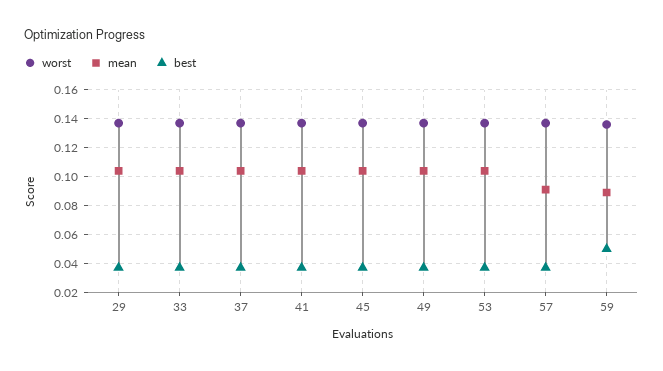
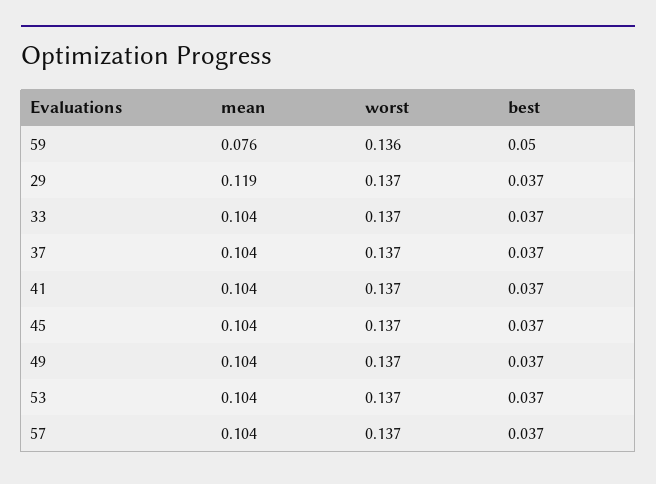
  {
    "worst": {
      "29": 0.137,
      "33": 0.137,
      "37": 0.137,
      "41": 0.137,
      "45": 0.137,
      "49": 0.137,
      "53": 0.137,
      "57": 0.137,
      "59": 0.136
    },
    "mean": {
-     "29": 0.105,
+     "29": 0.119,
      "33": 0.104,
      "37": 0.104,
      "41": 0.104,
      "45": 0.104,
      "49": 0.104,
      "53": 0.104,
-     "57": 0.09,
+     "57": 0.104,
-     "59": 0.09
+     "59": 0.076
    },
    "best": {
      "29": 0.037,
      "33": 0.037,
      "37": 0.037,
      "41": 0.037,
      "45": 0.037,
      "49": 0.037,
      "53": 0.037,
      "57": 0.037,
      "59": 0.05
    }
  }

